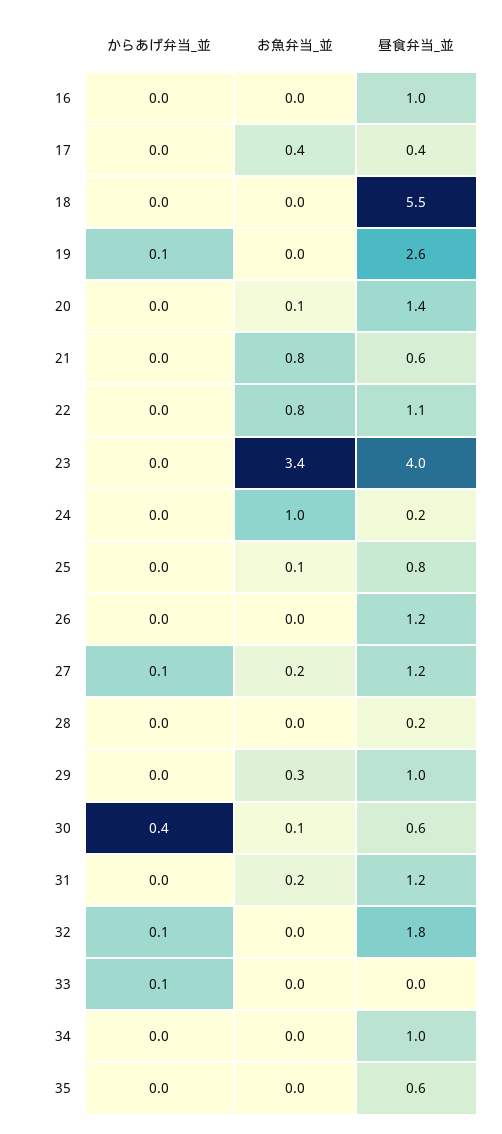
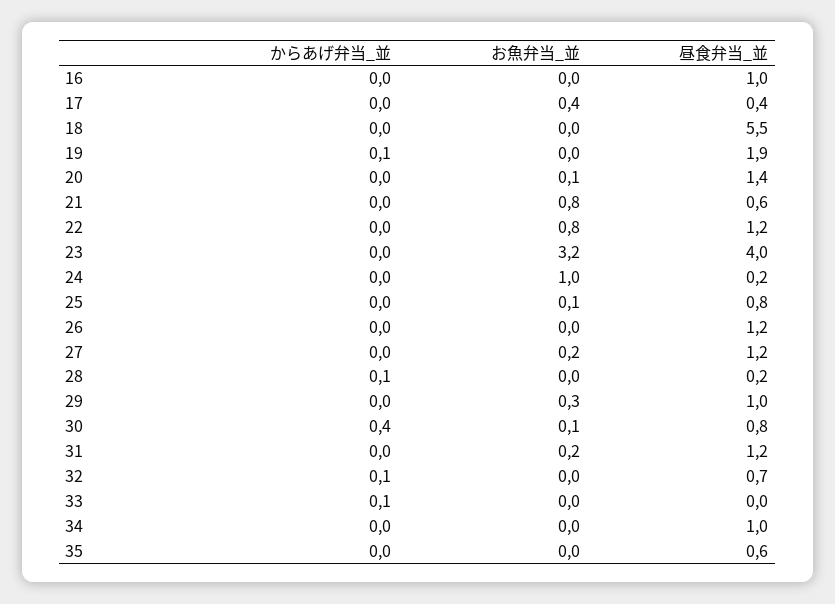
  {
    "からあげ弁当_並": {
      "16": 0,
      "17": 0,
      "18": 0,
      "19": 0.1,
      "20": 0,
      "21": 0,
      "22": 0,
      "23": 0,
      "24": 0,
      "25": 0,
      "26": 0,
-     "27": 0.1,
+     "27": 0,
-     "28": 0,
+     "28": 0.1,
      "29": 0,
      "30": 0.4,
      "31": 0,
      "32": 0.1,
      "33": 0.1,
      "34": 0,
      "35": 0
    },
    "お魚弁当_並": {
      "16": 0,
      "17": 0.4,
      "18": 0,
      "19": 0,
      "20": 0.1,
      "21": 0.8,
      "22": 0.8,
-     "23": 3.4,
+     "23": 3.2,
      "24": 1,
      "25": 0.1,
      "26": 0,
      "27": 0.2,
      "28": 0,
      "29": 0.3,
      "30": 0.1,
      "31": 0.2,
      "32": 0,
      "33": 0,
      "34": 0,
      "35": 0
    },
    "昼食弁当_並": {
      "16": 1,
      "17": 0.4,
      "18": 5.5,
-     "19": 2.6,
+     "19": 1.9,
      "20": 1.4,
      "21": 0.6,
-     "22": 1.1,
+     "22": 1.2,
      "23": 4,
      "24": 0.2,
      "25": 0.8,
      "26": 1.2,
      "27": 1.2,
      "28": 0.2,
      "29": 1,
-     "30": 0.6,
+     "30": 0.8,
      "31": 1.2,
-     "32": 1.8,
+     "32": 0.7,
      "33": 0,
      "34": 1,
      "35": 0.6
    }
  }

